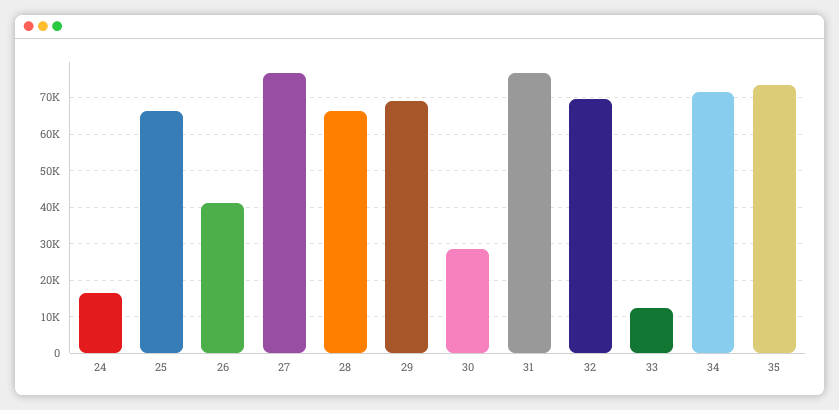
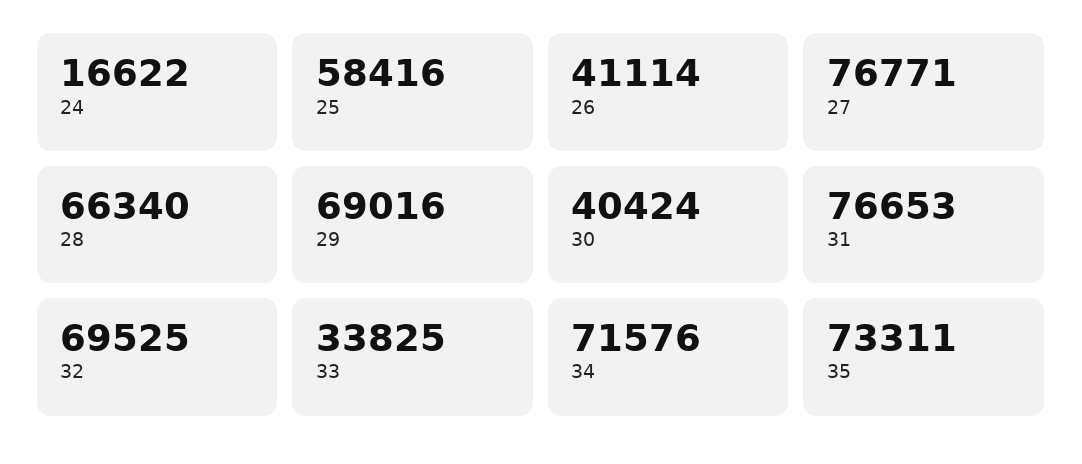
  {
    "24": 16622,
-   "25": 66000,
+   "25": 58416,
    "26": 41114,
    "27": 76771,
    "28": 66340,
    "29": 69016,
-   "30": 28000,
+   "30": 40424,
    "31": 76653,
    "32": 69525,
-   "33": 12000,
+   "33": 33825,
    "34": 71576,
    "35": 73311
  }

